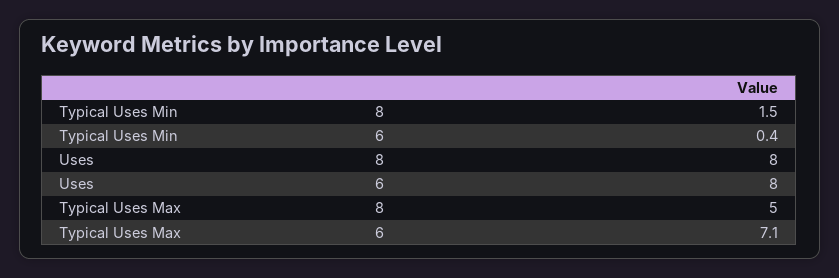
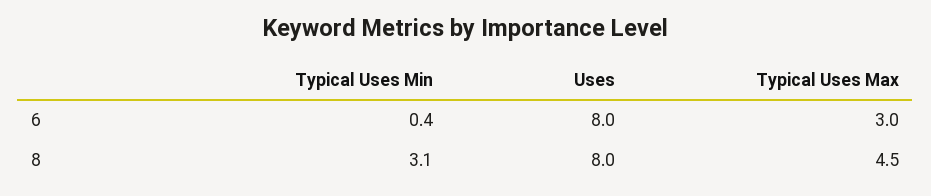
  {
    "Typical Uses Min": {
-     "8": 1.5,
+     "8": 3.1,
      "6": 0.4
    },
    "Uses": {
      "8": 8,
      "6": 8
    },
    "Typical Uses Max": {
-     "8": 5,
+     "8": 4.5,
-     "6": 7.1
+     "6": 3
    }
  }

